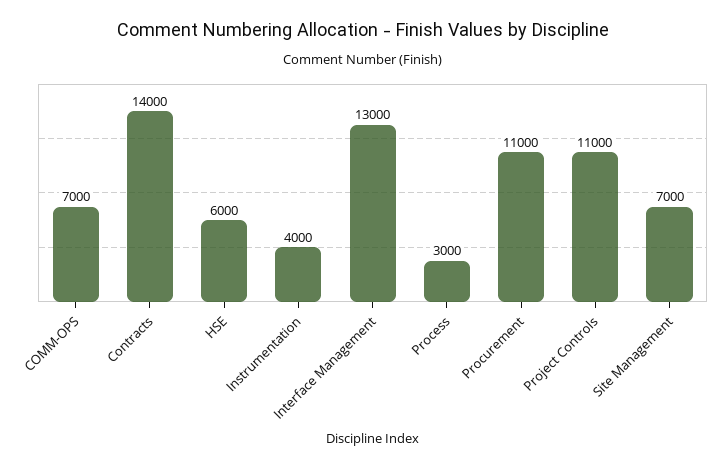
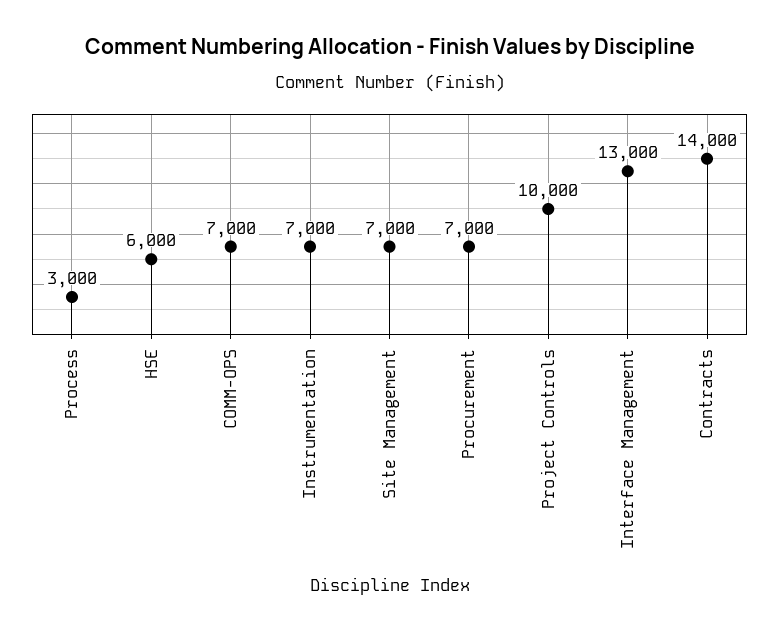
  {
    "COMM-OPS": 7000,
    "Contracts": 14000,
    "HSE": 6000,
-   "Instrumentation": 4000,
+   "Instrumentation": 7000,
    "Interface Management": 13000,
    "Process": 3000,
-   "Procurement": 11000,
+   "Procurement": 7000,
-   "Project Controls": 11000,
+   "Project Controls": 10000,
    "Site Management": 7000
  }

